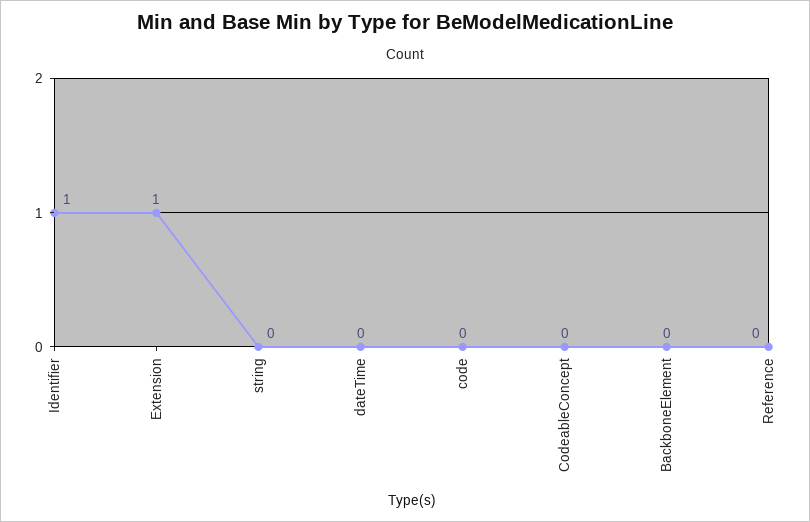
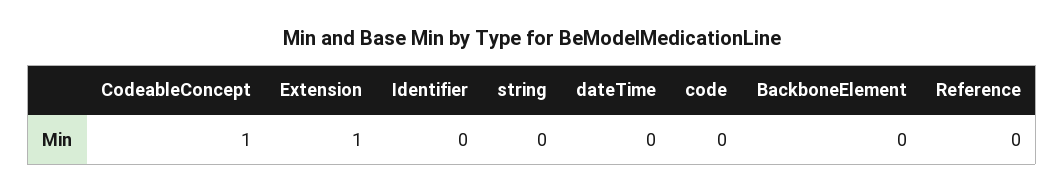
  {
-   "Identifier": 1,
+   "Identifier": 0,
    "Extension": 1,
    "string": 0,
    "dateTime": 0,
    "code": 0,
-   "CodeableConcept": 0,
+   "CodeableConcept": 1,
    "BackboneElement": 0,
    "Reference": 0
  }

